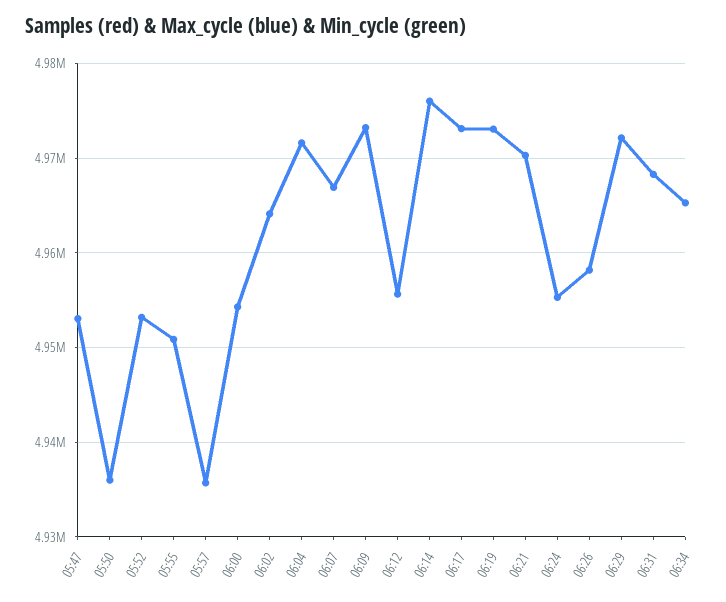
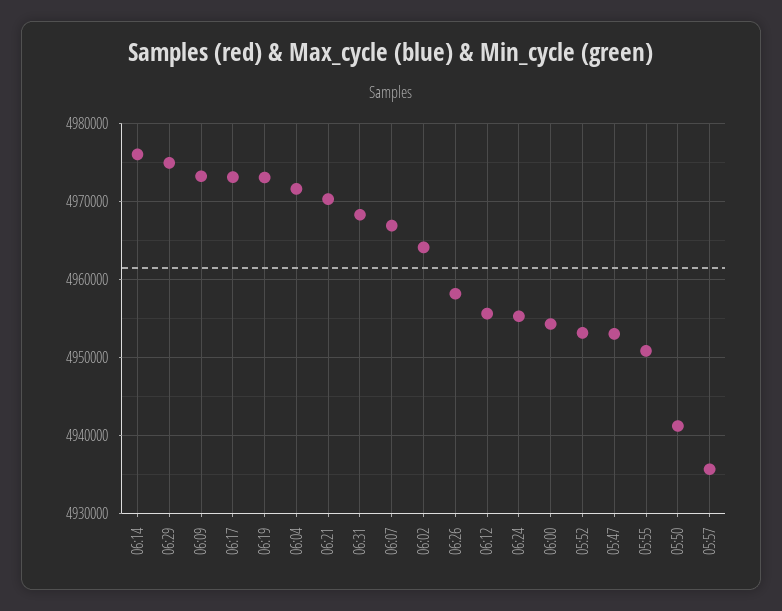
  {
    "05:47": 4953000,
-   "05:50": 4936000,
+   "05:50": 4941000,
    "05:52": 4953000,
    "05:55": 4951000,
    "05:57": 4936000,
    "06:00": 4954000,
    "06:02": 4964000,
    "06:04": 4972000,
    "06:07": 4967000,
    "06:09": 4973000,
    "06:12": 4956000,
    "06:14": 4976000,
    "06:17": 4973000,
    "06:19": 4973000,
    "06:21": 4970000,
    "06:24": 4955000,
    "06:26": 4958000,
-   "06:29": 4972000,
+   "06:29": 4975000,
-   "06:31": 4968000,
+   "06:31": 4968000
-   "06:34": 4965000
  }

